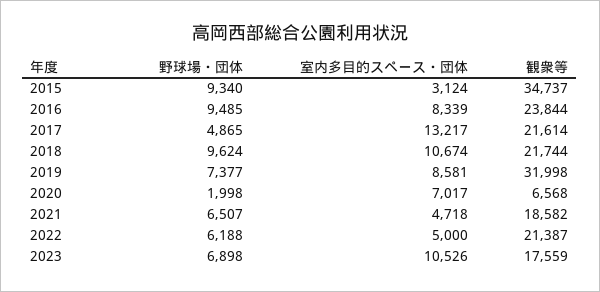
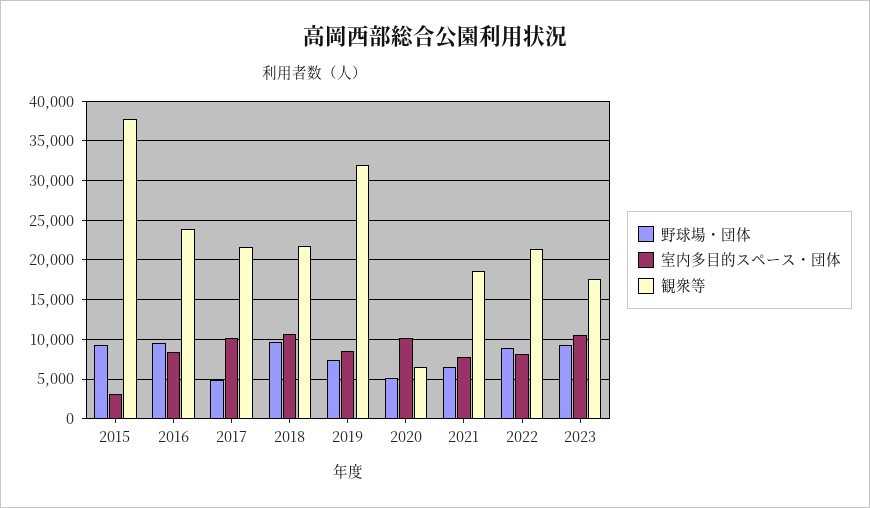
  {
    "野球場・団体": {
      "2015": 9340,
      "2016": 9485,
      "2017": 4865,
      "2018": 9624,
      "2019": 7377,
-     "2020": 1998,
+     "2020": 5000,
      "2021": 6507,
-     "2022": 6188,
+     "2022": 9000,
-     "2023": 6898
+     "2023": 9000
    },
    "室内多目的スペース・団体": {
      "2015": 3124,
      "2016": 8339,
-     "2017": 13217,
+     "2017": 10000,
      "2018": 10674,
      "2019": 8581,
-     "2020": 7017,
+     "2020": 10000,
-     "2021": 4718,
+     "2021": 8000,
-     "2022": 5000,
+     "2022": 8000,
      "2023": 10526
    },
    "観衆等": {
-     "2015": 34737,
+     "2015": 38000,
      "2016": 23844,
      "2017": 21614,
      "2018": 21744,
      "2019": 31998,
      "2020": 6568,
      "2021": 18582,
      "2022": 21387,
      "2023": 17559
    }
  }

